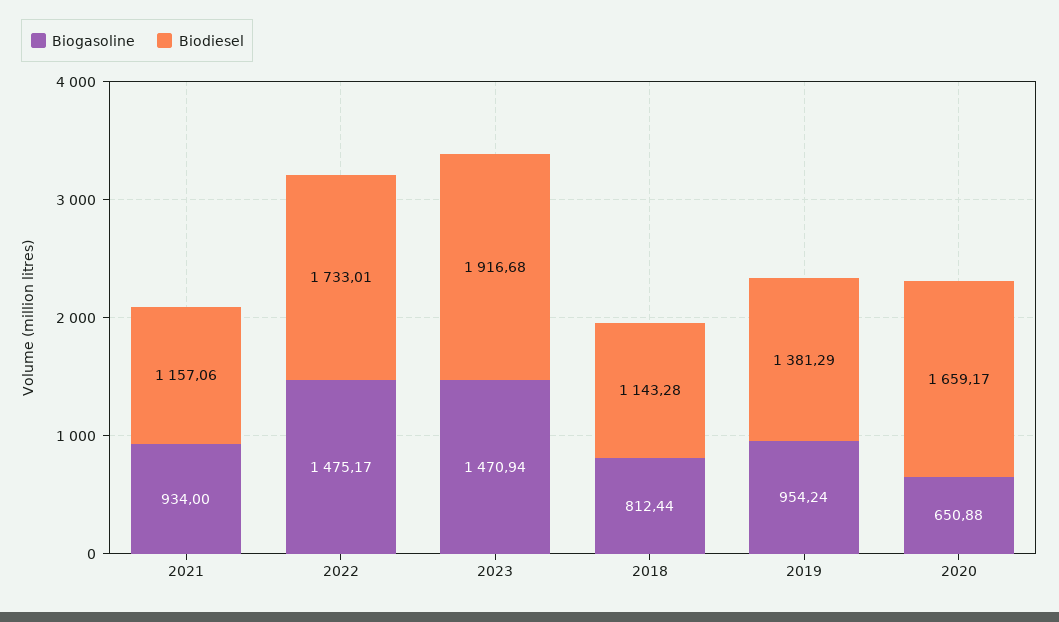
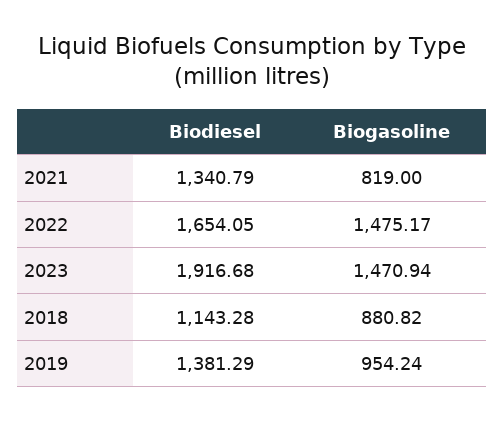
  {
    "Biogasoline": {
-     "2021": 934,
+     "2021": 819,
      "2022": 1475.17,
      "2023": 1470.94,
-     "2018": 812.44,
+     "2018": 880.82,
-     "2019": 954.24,
+     "2019": 954.24
-     "2020": 650.88
    },
    "Biodiesel": {
-     "2021": 1157.06,
+     "2021": 1340.79,
-     "2022": 1733.01,
+     "2022": 1654.05,
      "2023": 1916.68,
      "2018": 1143.28,
-     "2019": 1381.29,
+     "2019": 1381.29
-     "2020": 1659.17
    }
  }

